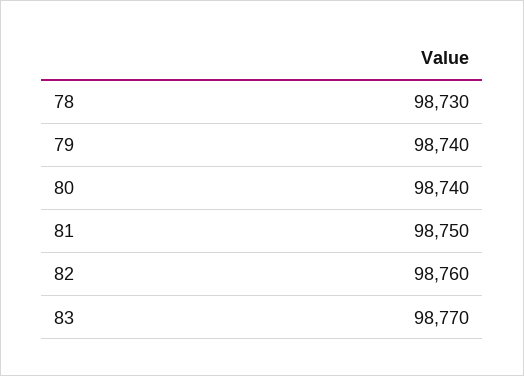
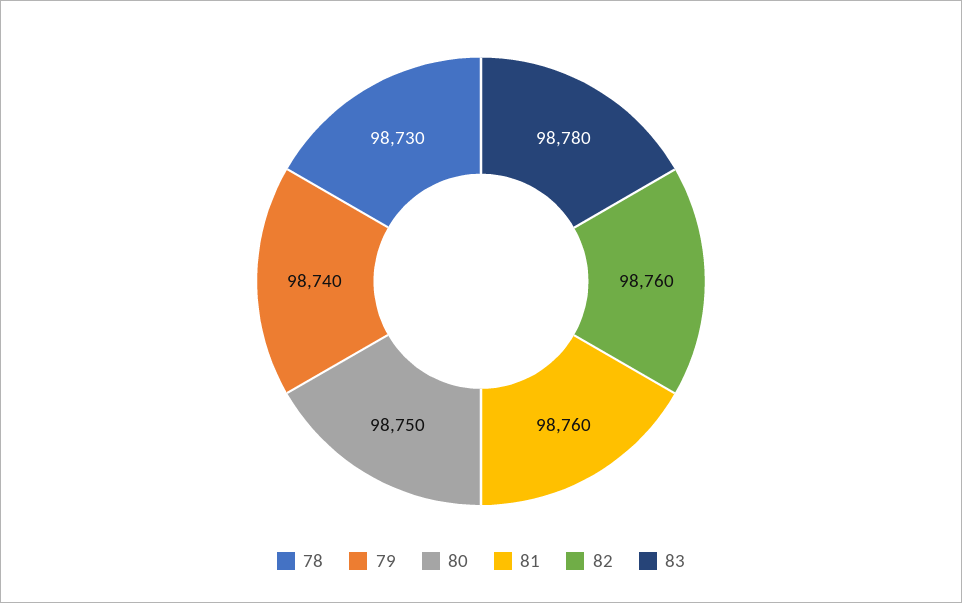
  {
    "78": 98730,
    "79": 98740,
-   "80": 98740,
+   "80": 98750,
-   "81": 98750,
+   "81": 98760,
    "82": 98760,
-   "83": 98770
+   "83": 98780
  }

